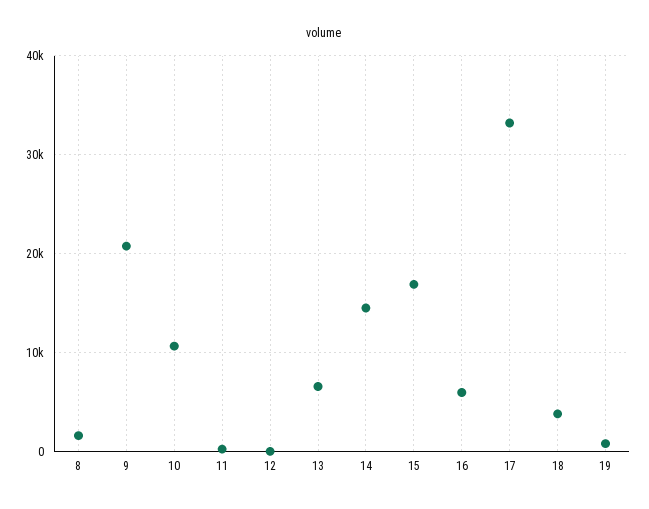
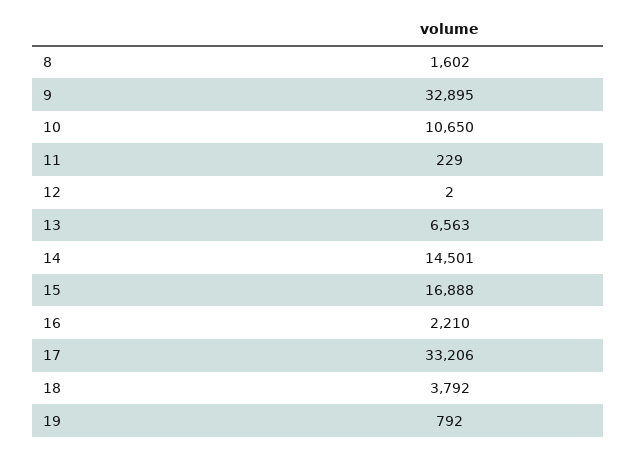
  {
    "8": 1602,
-   "9": 21000,
+   "9": 32895,
    "10": 10650,
    "11": 229,
    "12": 2,
    "13": 6563,
    "14": 14501,
    "15": 16888,
-   "16": 6000,
+   "16": 2210,
    "17": 33206,
    "18": 3792,
    "19": 792
  }

